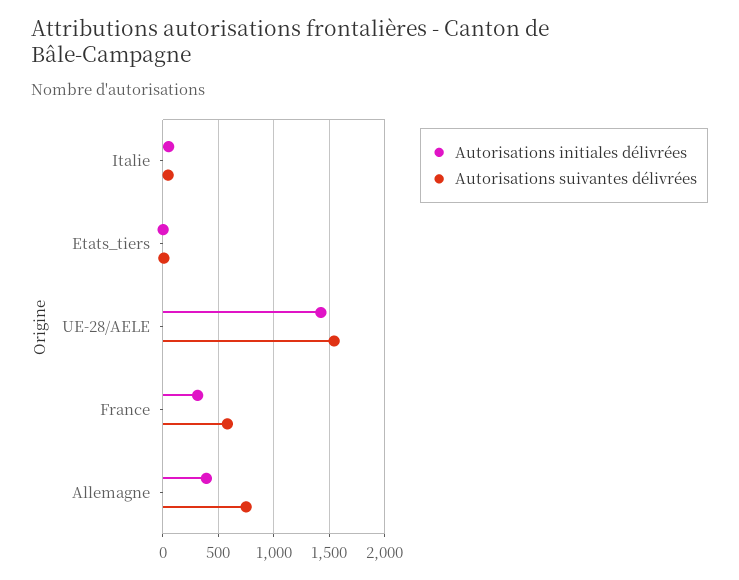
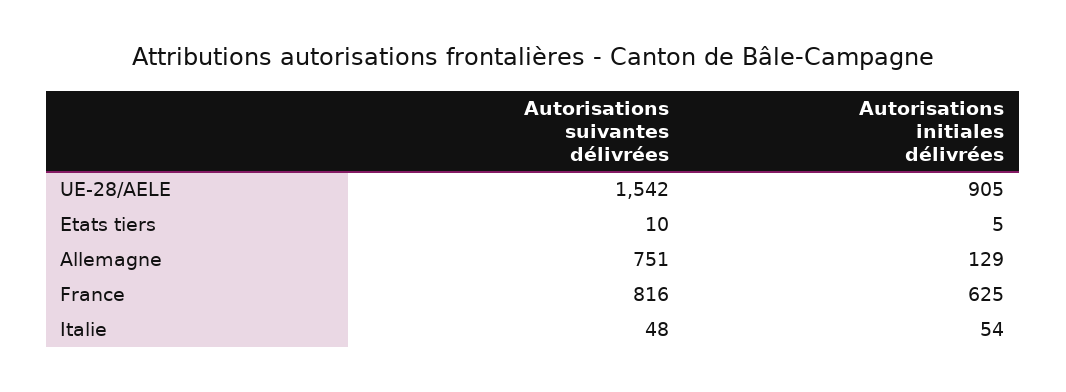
  {
    "Autorisations initiales délivrées": {
      "Italie": 54,
      "Etats_tiers": 5,
-     "UE-28/AELE": 1400,
+     "UE-28/AELE": 905,
-     "France": 300,
+     "France": 625,
-     "Allemagne": 400
+     "Allemagne": 129
    },
    "Autorisations suivantes délivrées": {
      "Italie": 48,
      "Etats_tiers": 10,
      "UE-28/AELE": 1542,
-     "France": 600,
+     "France": 816,
      "Allemagne": 751
    }
  }

